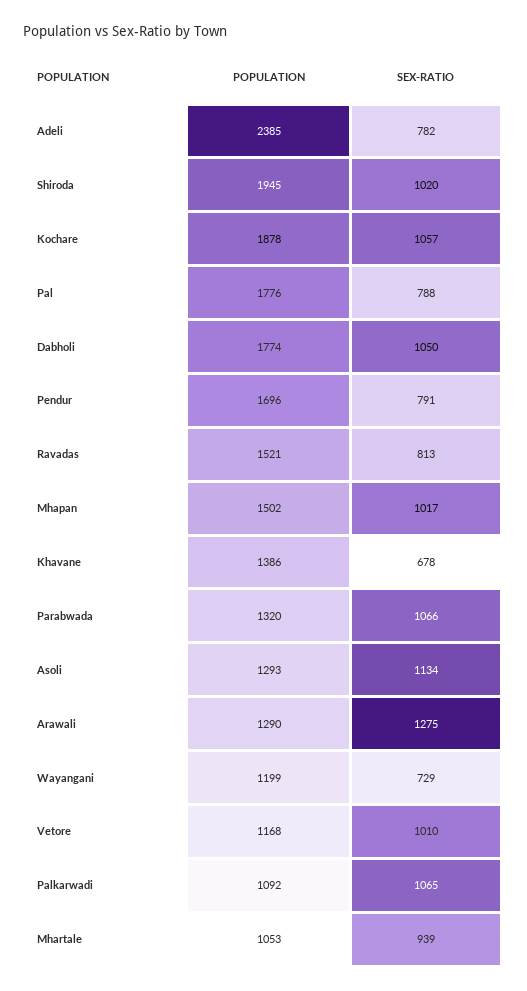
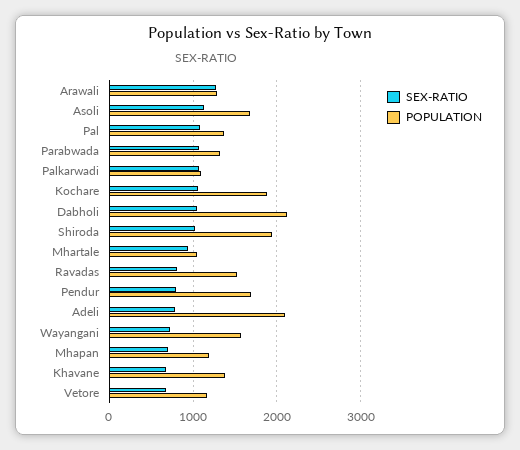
  {
    "POPULATION": {
-     "Adeli": 2385,
+     "Adeli": 2100,
      "Shiroda": 1945,
      "Kochare": 1878,
-     "Pal": 1776,
+     "Pal": 1400,
-     "Dabholi": 1774,
+     "Dabholi": 2100,
      "Pendur": 1696,
      "Ravadas": 1521,
-     "Mhapan": 1502,
+     "Mhapan": 1200,
      "Khavane": 1386,
      "Parabwada": 1320,
-     "Asoli": 1293,
+     "Asoli": 1700,
      "Arawali": 1290,
-     "Wayangani": 1199,
+     "Wayangani": 1600,
      "Vetore": 1168,
      "Palkarwadi": 1092,
      "Mhartale": 1053
    },
    "SEX-RATIO": {
      "Adeli": 782,
      "Shiroda": 1020,
      "Kochare": 1057,
-     "Pal": 788,
+     "Pal": 1100,
      "Dabholi": 1050,
      "Pendur": 791,
      "Ravadas": 813,
-     "Mhapan": 1017,
+     "Mhapan": 700,
      "Khavane": 678,
      "Parabwada": 1066,
      "Asoli": 1134,
      "Arawali": 1275,
      "Wayangani": 729,
-     "Vetore": 1010,
+     "Vetore": 700,
      "Palkarwadi": 1065,
      "Mhartale": 939
    }
  }

